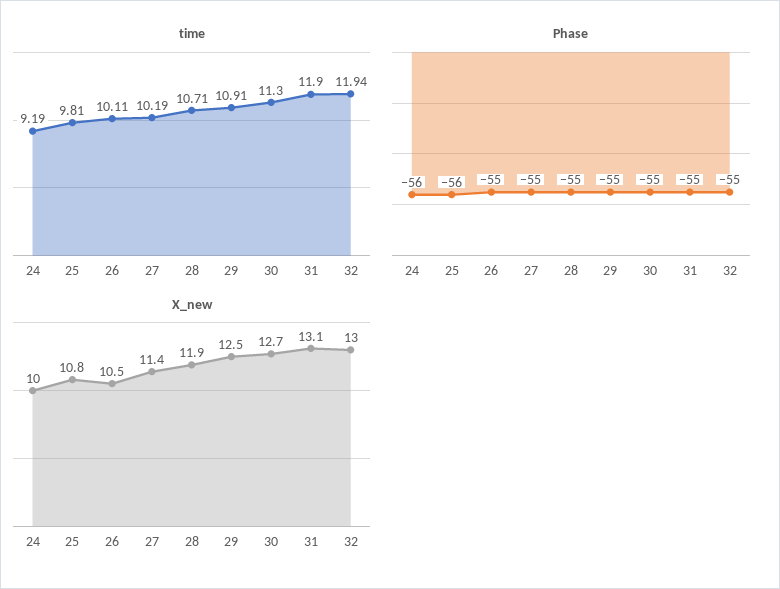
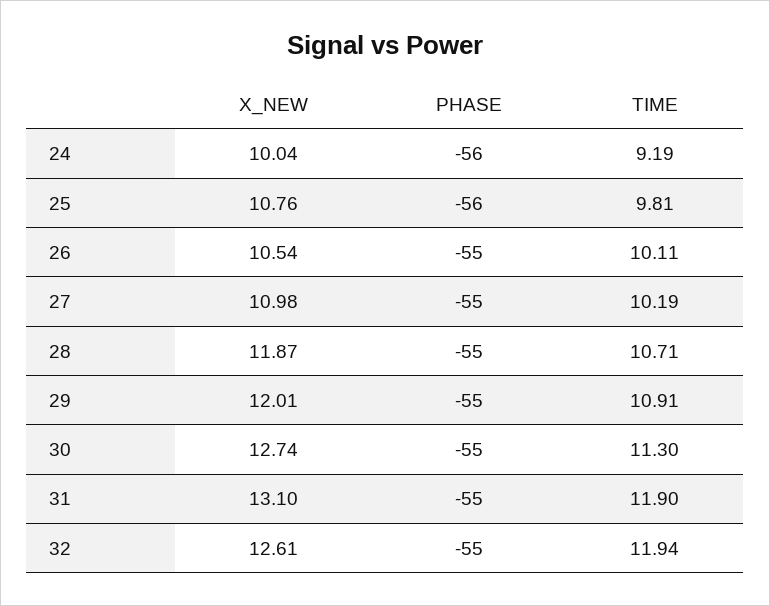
  {
    "time": {
      "24": 9.19,
      "25": 9.81,
      "26": 10.11,
      "27": 10.19,
      "28": 10.71,
      "29": 10.91,
      "30": 11.3,
      "31": 11.9,
      "32": 11.94
    },
    "Phase": {
      "24": -56,
      "25": -56,
      "26": -55,
      "27": -55,
      "28": -55,
      "29": -55,
      "30": -55,
      "31": -55,
      "32": -55
    },
    "X_new": {
      "24": 10.04,
      "25": 10.76,
      "26": 10.54,
-     "27": 11.4,
+     "27": 10.98,
      "28": 11.87,
-     "29": 12.5,
+     "29": 12.01,
      "30": 12.74,
      "31": 13.1,
-     "32": 13
+     "32": 12.61
    }
  }

